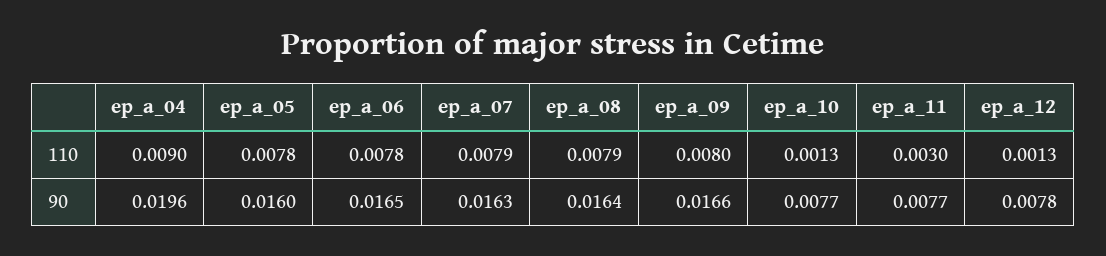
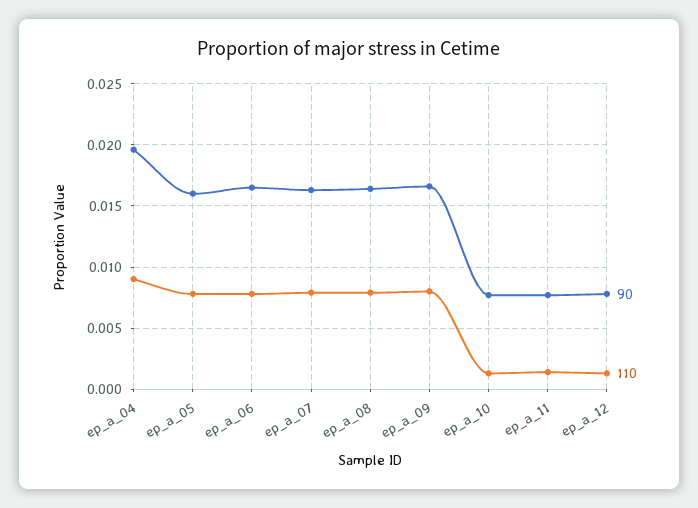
  {
    "110": {
      "ep_a_04": 0.009,
      "ep_a_05": 0.0078,
      "ep_a_06": 0.0078,
      "ep_a_07": 0.0079,
      "ep_a_08": 0.0079,
      "ep_a_09": 0.008,
      "ep_a_10": 0.0013,
-     "ep_a_11": 0.003,
+     "ep_a_11": 0.0015,
      "ep_a_12": 0.0013
    },
    "90": {
      "ep_a_04": 0.0196,
      "ep_a_05": 0.016,
      "ep_a_06": 0.0165,
      "ep_a_07": 0.0163,
      "ep_a_08": 0.0164,
      "ep_a_09": 0.0166,
      "ep_a_10": 0.0077,
      "ep_a_11": 0.0077,
      "ep_a_12": 0.0078
    }
  }

